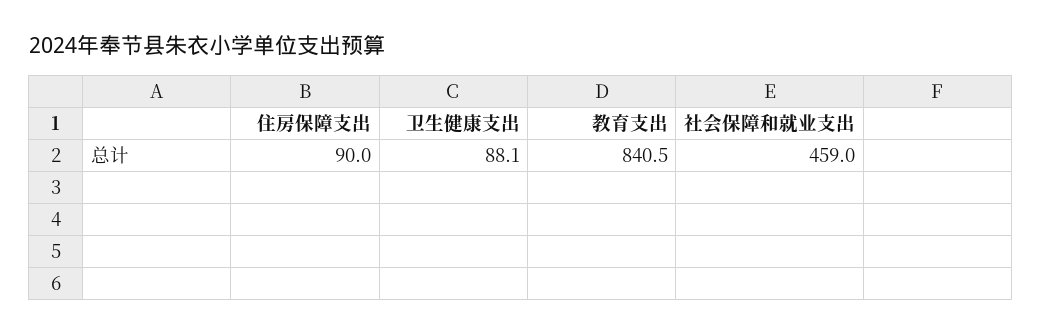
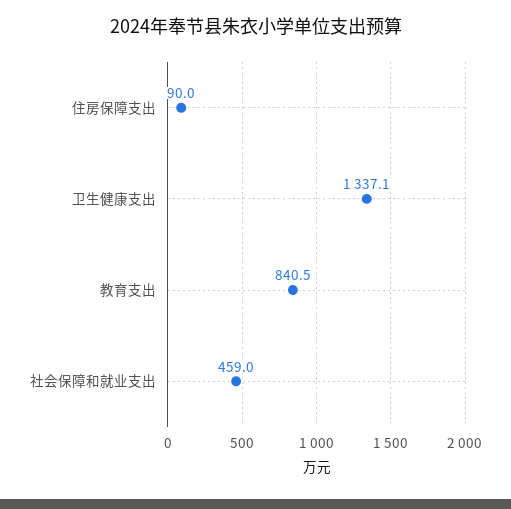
  {
    "住房保障支出": 90,
-   "卫生健康支出": 88.1,
+   "卫生健康支出": 1337.1,
    "教育支出": 840.5,
    "社会保障和就业支出": 459
  }

